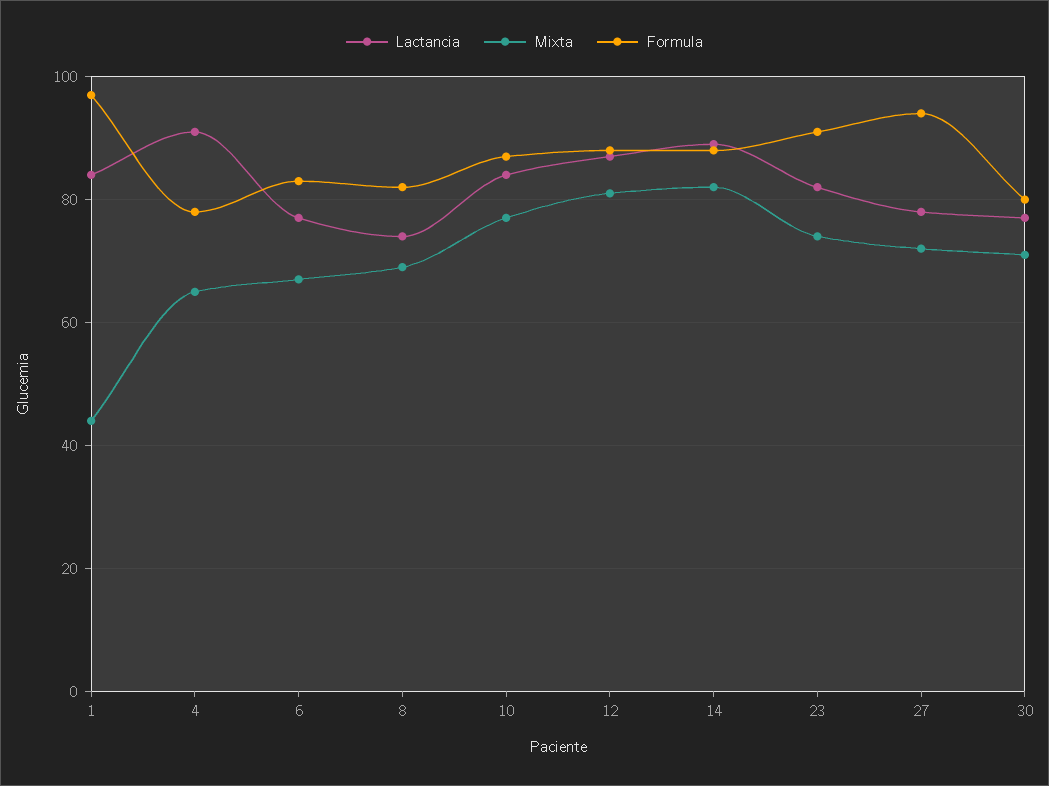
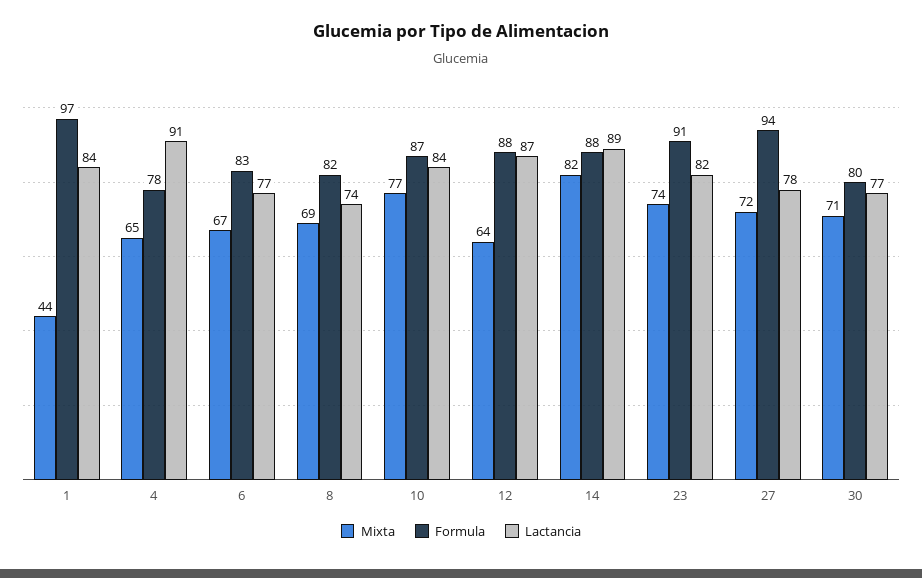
  {
    "Lactancia": {
      "1": 84,
      "4": 91,
      "6": 77,
      "8": 74,
      "10": 84,
      "12": 87,
      "14": 89,
      "23": 82,
      "27": 78,
      "30": 77
    },
    "Mixta": {
      "1": 44,
      "4": 65,
      "6": 67,
      "8": 69,
      "10": 77,
-     "12": 80,
+     "12": 64,
      "14": 82,
      "23": 74,
      "27": 72,
      "30": 71
    },
    "Formula": {
      "1": 97,
      "4": 78,
      "6": 83,
      "8": 82,
      "10": 87,
      "12": 88,
      "14": 88,
      "23": 91,
      "27": 94,
      "30": 80
    }
  }

